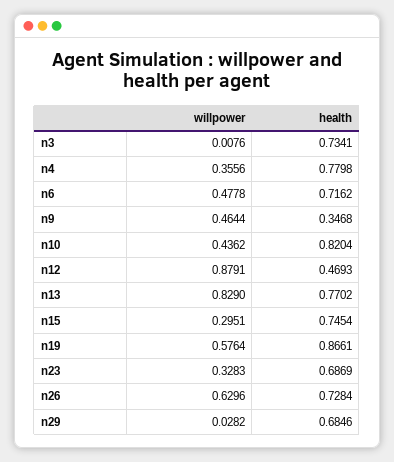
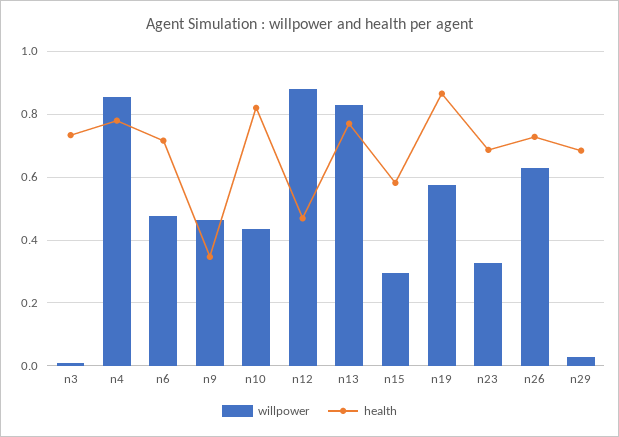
  {
    "willpower": {
      "n3": 0.0076,
-     "n4": 0.3556,
+     "n4": 0.86,
      "n6": 0.4778,
      "n9": 0.4644,
      "n10": 0.4362,
      "n12": 0.8791,
      "n13": 0.829,
      "n15": 0.2951,
      "n19": 0.5764,
      "n23": 0.3283,
      "n26": 0.6296,
      "n29": 0.0282
    },
    "health": {
      "n3": 0.7341,
      "n4": 0.7798,
      "n6": 0.7162,
      "n9": 0.3468,
      "n10": 0.8204,
      "n12": 0.4693,
      "n13": 0.7702,
-     "n15": 0.7454,
+     "n15": 0.58,
      "n19": 0.8661,
      "n23": 0.6869,
      "n26": 0.7284,
      "n29": 0.6846
    }
  }

